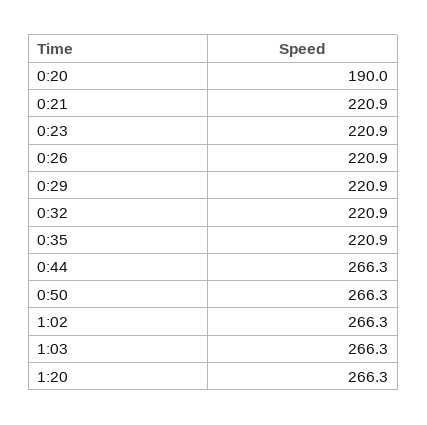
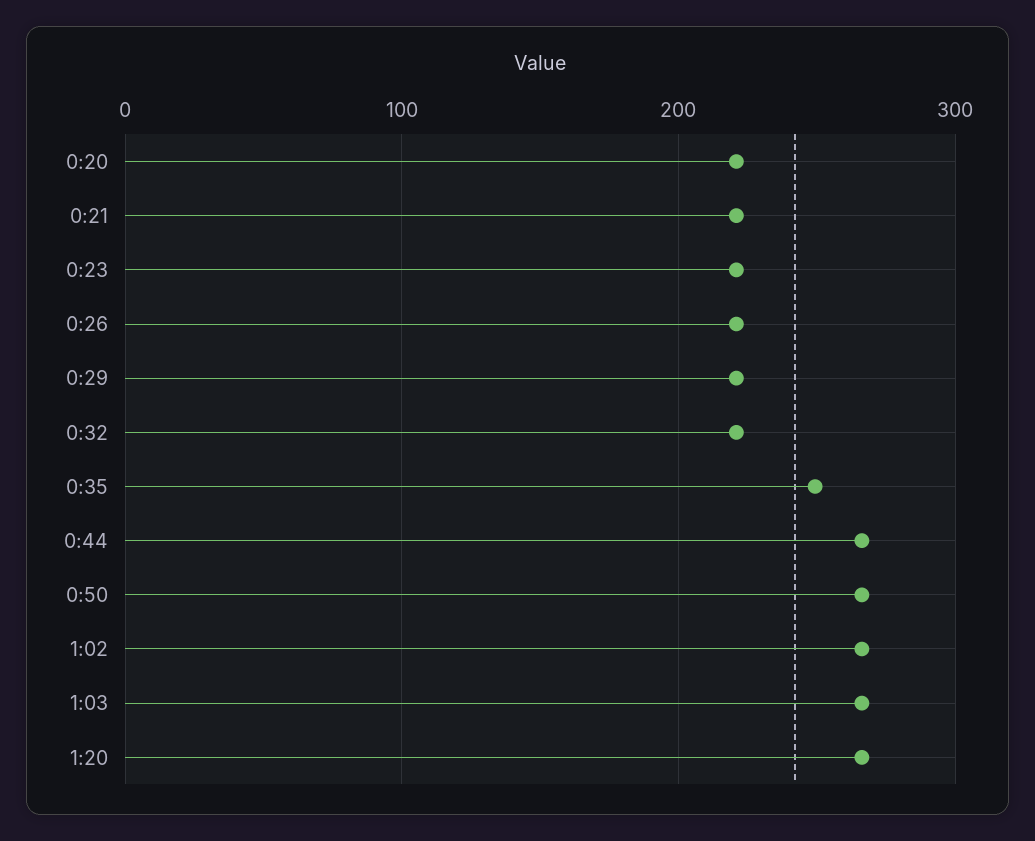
  {
-   "0:20": 190,
+   "0:20": 220,
    "0:21": 220.9,
    "0:23": 220.9,
    "0:26": 220.9,
    "0:29": 220.9,
    "0:32": 220.9,
-   "0:35": 220.9,
+   "0:35": 250,
    "0:44": 266.3,
    "0:50": 266.3,
    "1:02": 266.3,
    "1:03": 266.3,
    "1:20": 266.3
  }

